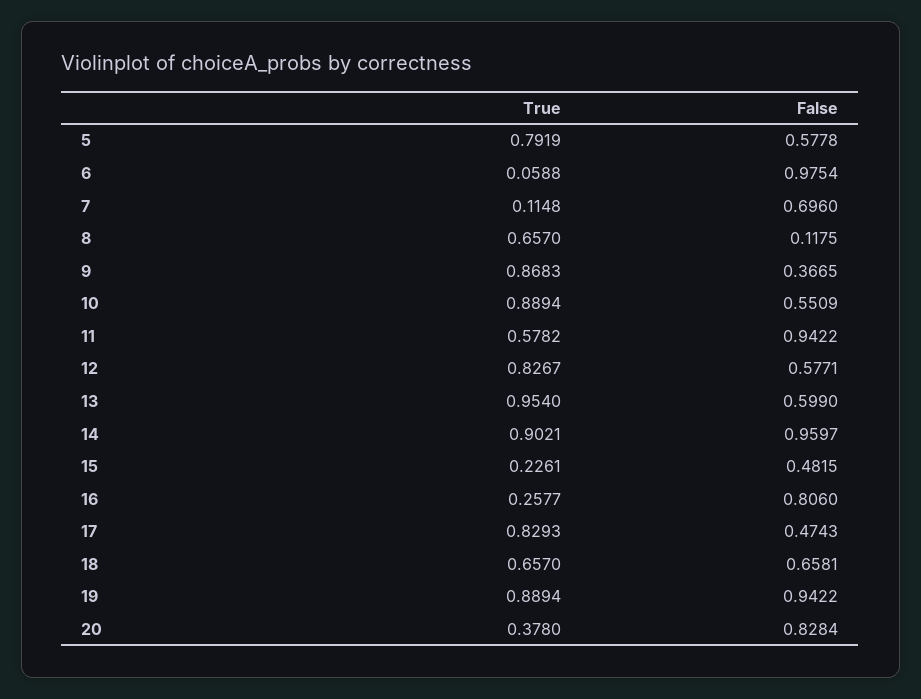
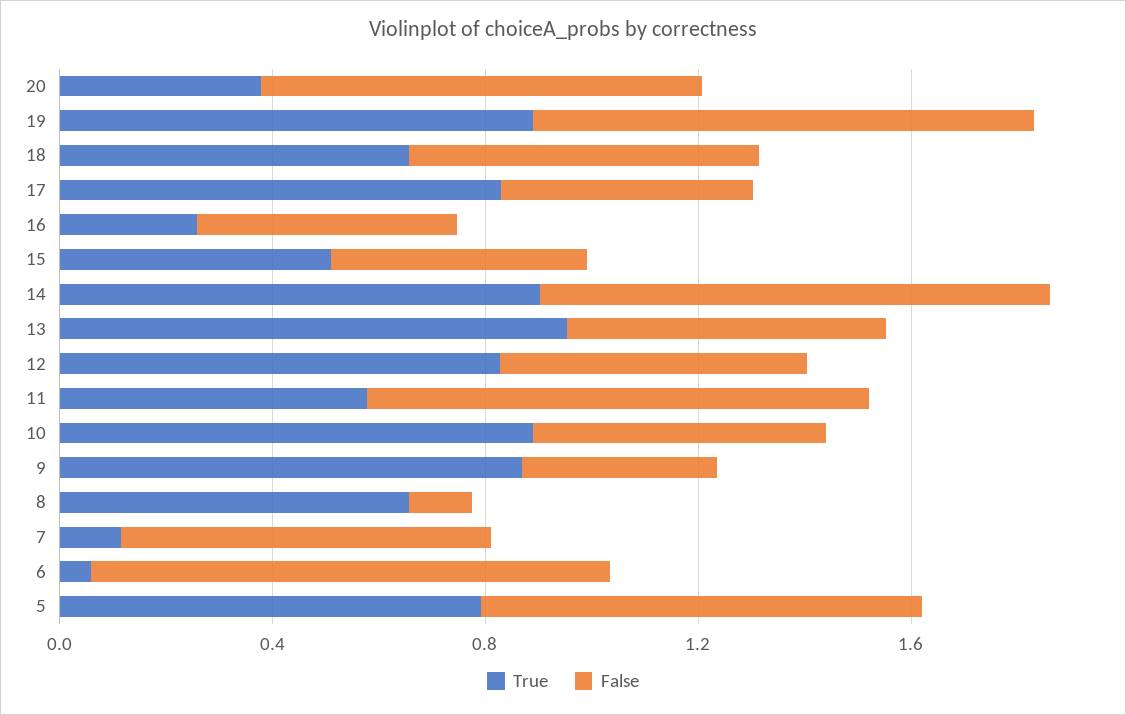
  {
    "True": {
      "5": 0.7919,
      "6": 0.0588,
      "7": 0.1148,
      "8": 0.657,
      "9": 0.8683,
      "10": 0.8894,
      "11": 0.5782,
      "12": 0.8267,
      "13": 0.954,
      "14": 0.9021,
-     "15": 0.2261,
+     "15": 0.5,
      "16": 0.2577,
      "17": 0.8293,
      "18": 0.657,
      "19": 0.8894,
      "20": 0.378
    },
    "False": {
-     "5": 0.5778,
+     "5": 0.8,
      "6": 0.9754,
      "7": 0.696,
      "8": 0.1175,
      "9": 0.3665,
      "10": 0.5509,
      "11": 0.9422,
      "12": 0.5771,
      "13": 0.599,
      "14": 0.9597,
      "15": 0.4815,
-     "16": 0.806,
+     "16": 0.5,
      "17": 0.4743,
      "18": 0.6581,
      "19": 0.9422,
      "20": 0.8284
    }
  }

